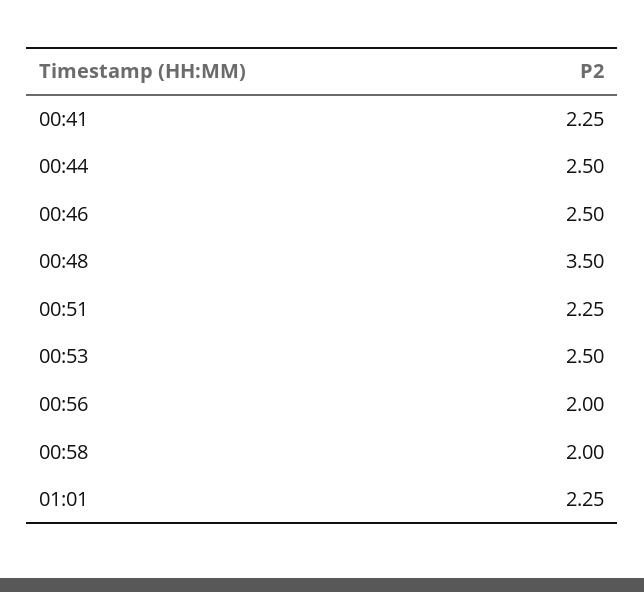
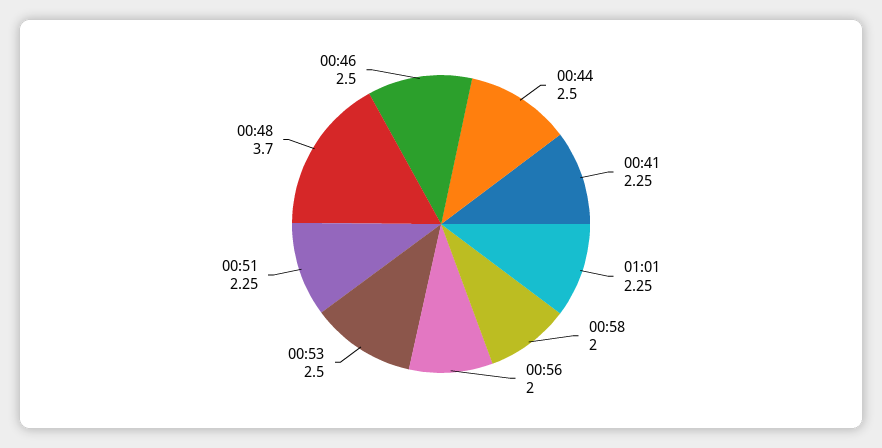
  {
    "00:41": 2.25,
    "00:44": 2.5,
    "00:46": 2.5,
-   "00:48": 3.5,
+   "00:48": 3.7,
    "00:51": 2.25,
    "00:53": 2.5,
    "00:56": 2,
    "00:58": 2,
    "01:01": 2.25
  }

